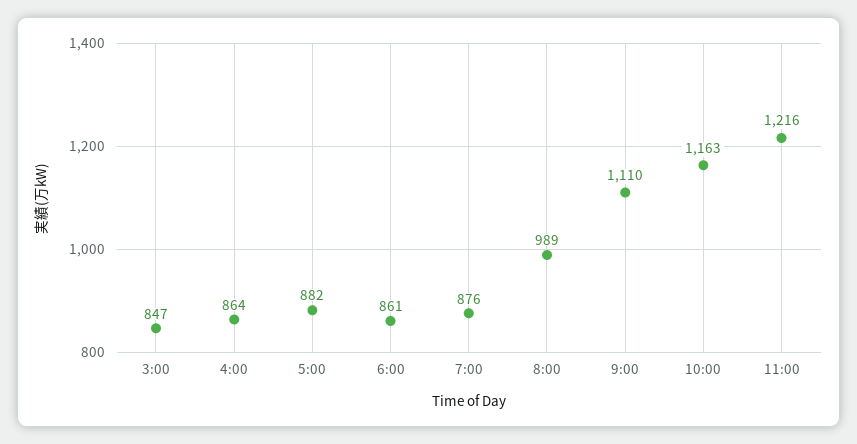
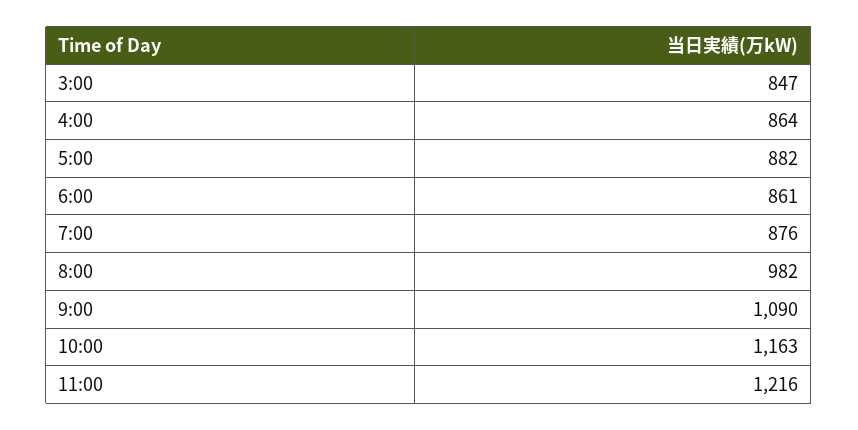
  {
    "3:00": 847,
    "4:00": 864,
    "5:00": 882,
    "6:00": 861,
    "7:00": 876,
-   "8:00": 989,
+   "8:00": 982,
-   "9:00": 1110,
+   "9:00": 1090,
    "10:00": 1163,
    "11:00": 1216
  }

